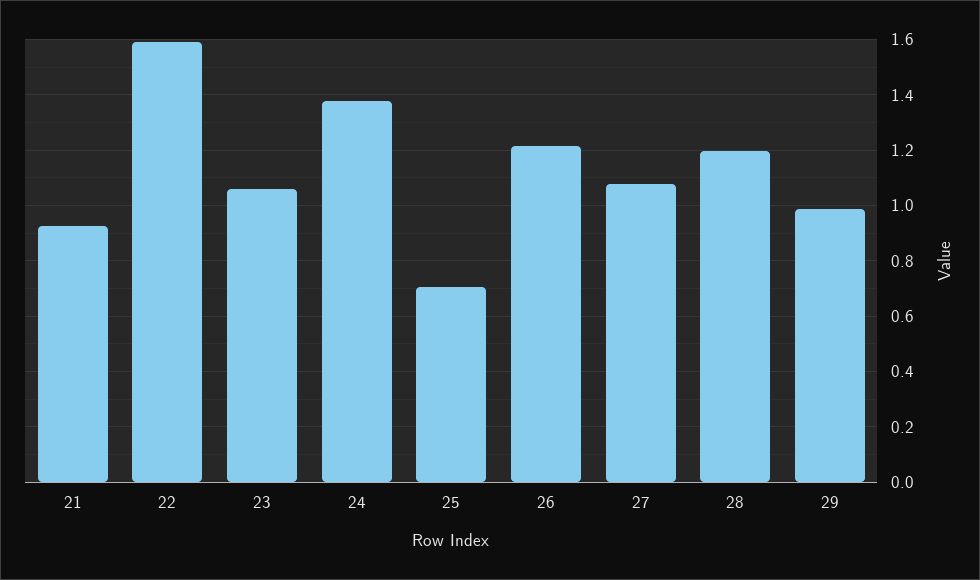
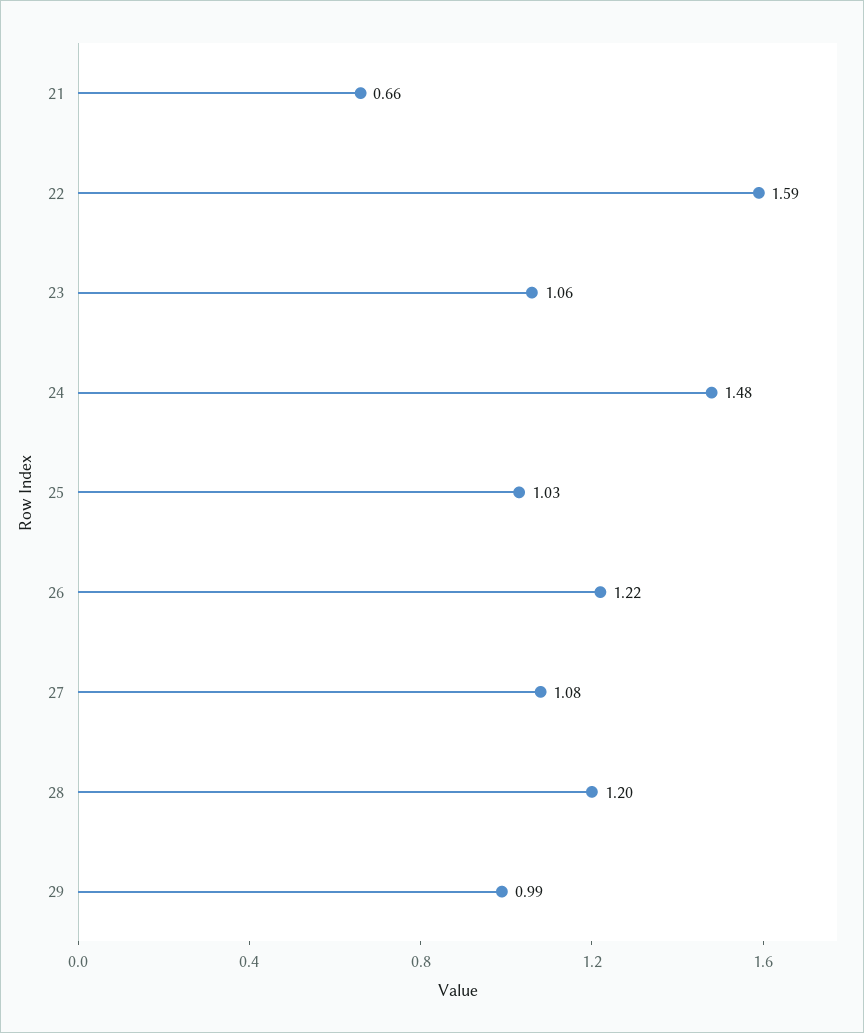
  {
-   "21": 0.925,
+   "21": 0.66,
    "22": 1.59,
    "23": 1.06,
-   "24": 1.375,
+   "24": 1.48,
-   "25": 0.7,
+   "25": 1.03,
    "26": 1.22,
    "27": 1.08,
    "28": 1.2,
    "29": 0.99
  }

